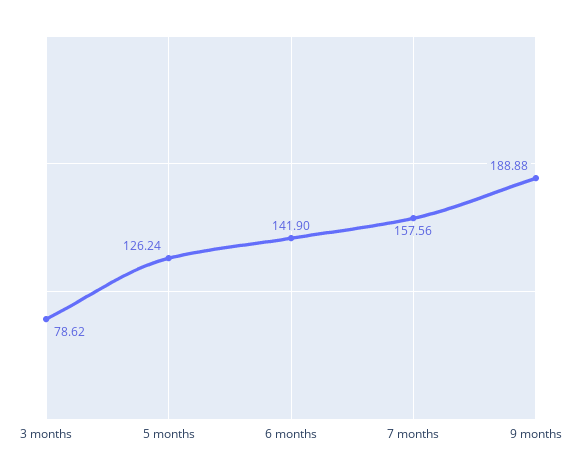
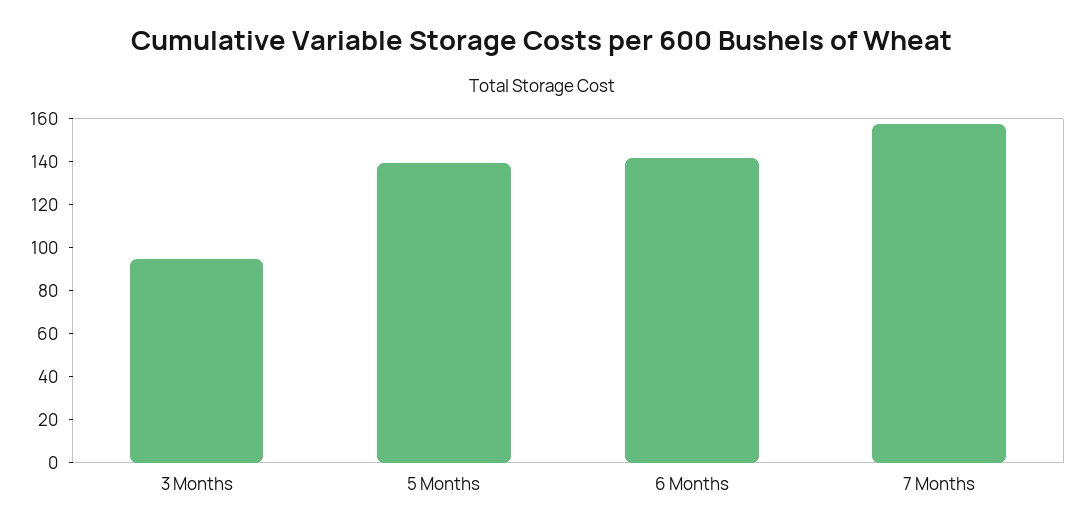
  {
-   "3 months": 78.62,
+   "3 months": 95,
-   "5 months": 126.24,
+   "5 months": 140,
    "6 months": 141.9,
-   "7 months": 157.56,
+   "7 months": 157.56
-   "9 months": 188.88
  }

